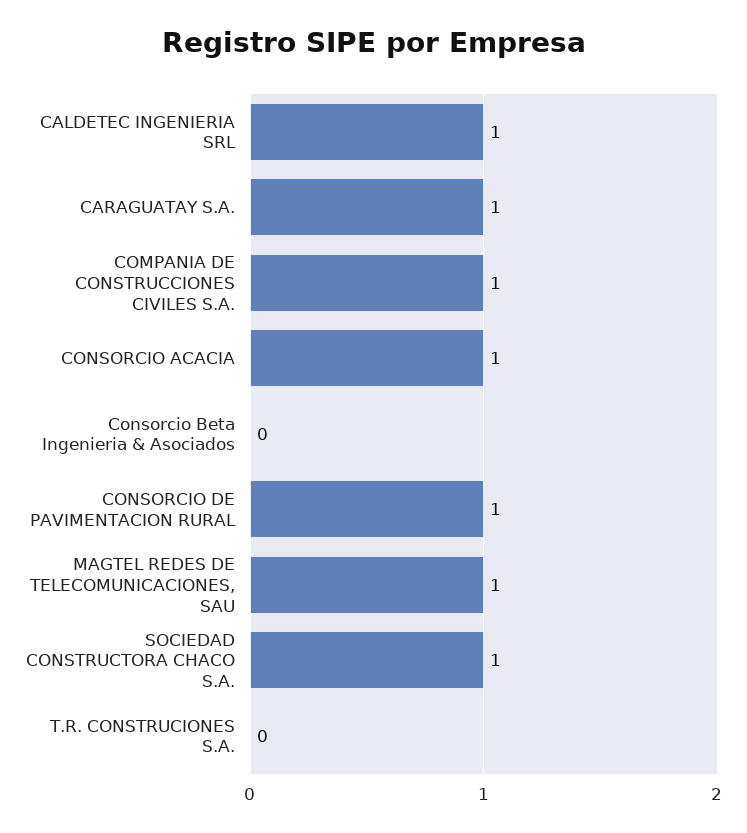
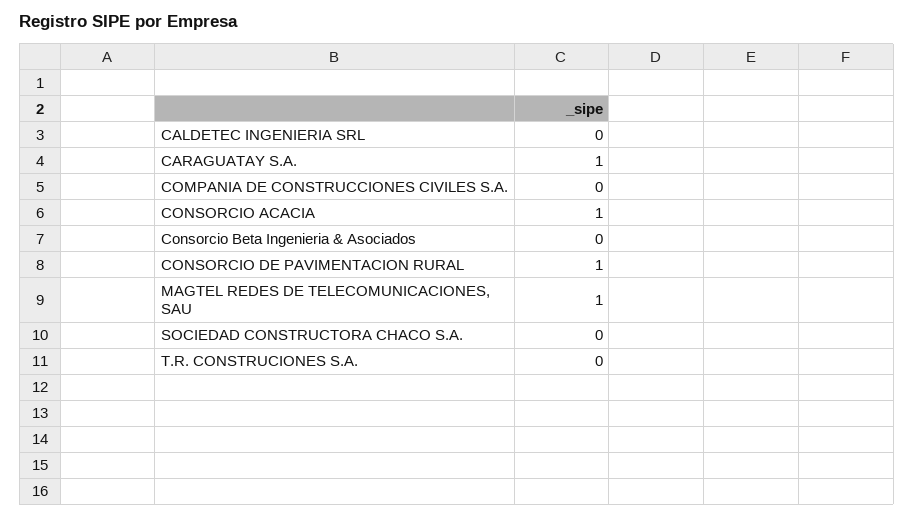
  {
-   "CALDETEC INGENIERIA SRL": 1,
+   "CALDETEC INGENIERIA SRL": 0,
    "CARAGUATAY S.A.": 1,
-   "COMPANIA DE CONSTRUCCIONES CIVILES S.A.": 1,
+   "COMPANIA DE CONSTRUCCIONES CIVILES S.A.": 0,
    "CONSORCIO ACACIA": 1,
    "Consorcio Beta Ingenieria & Asociados": 0,
    "CONSORCIO DE PAVIMENTACION RURAL": 1,
    "MAGTEL REDES DE TELECOMUNICACIONES, SAU": 1,
-   "SOCIEDAD CONSTRUCTORA CHACO S.A.": 1,
+   "SOCIEDAD CONSTRUCTORA CHACO S.A.": 0,
    "T.R. CONSTRUCIONES S.A.": 0
  }

